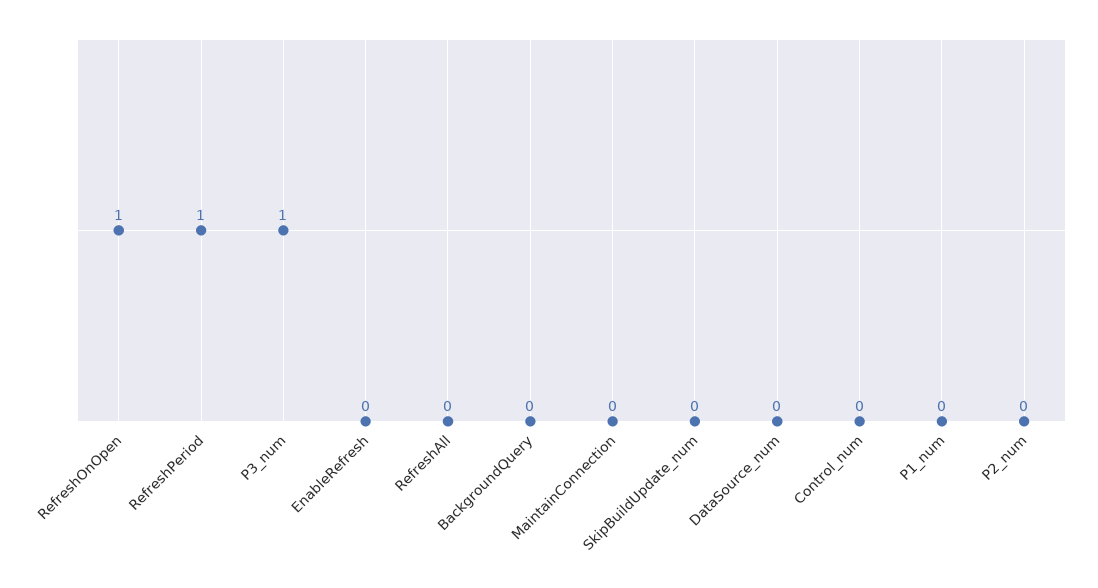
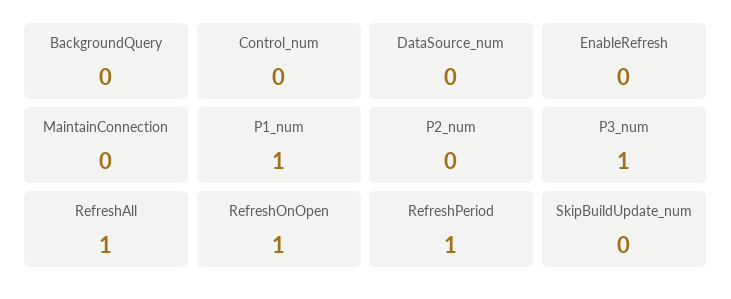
  {
    "RefreshOnOpen": 1,
    "RefreshPeriod": 1,
    "P3_num": 1,
    "EnableRefresh": 0,
-   "RefreshAll": 0,
+   "RefreshAll": 1,
    "BackgroundQuery": 0,
    "MaintainConnection": 0,
    "SkipBuildUpdate_num": 0,
    "DataSource_num": 0,
    "Control_num": 0,
-   "P1_num": 0,
+   "P1_num": 1,
    "P2_num": 0
  }

